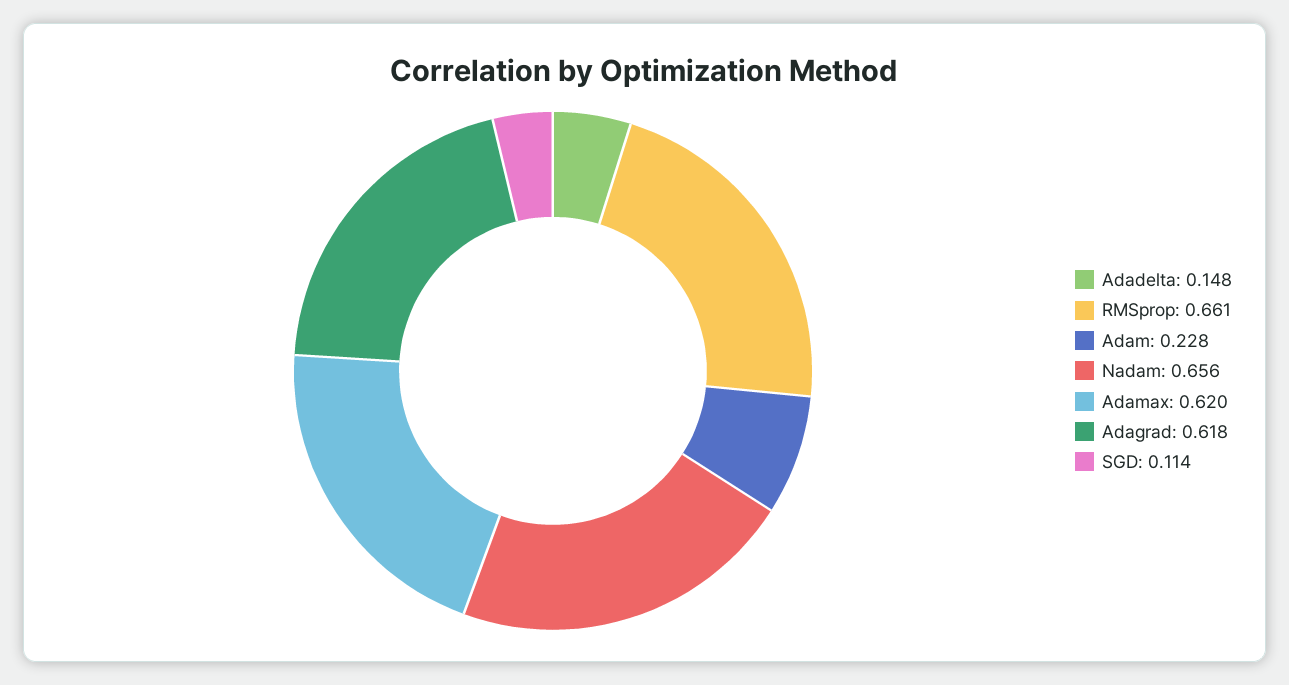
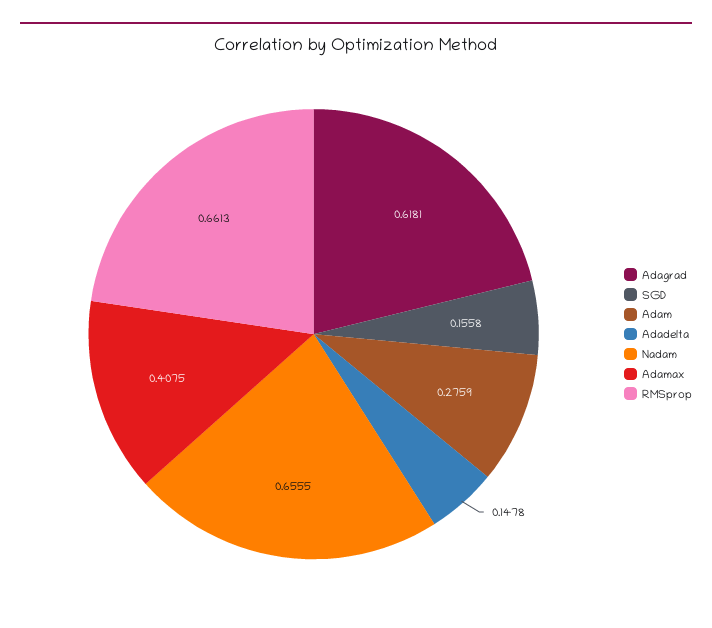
  {
    "Adadelta": 0.1478,
    "RMSprop": 0.6613,
-   "Adam": 0.228,
+   "Adam": 0.2759,
    "Nadam": 0.6555,
-   "Adamax": 0.62,
+   "Adamax": 0.4075,
    "Adagrad": 0.6181,
-   "SGD": 0.114
+   "SGD": 0.1558
  }

